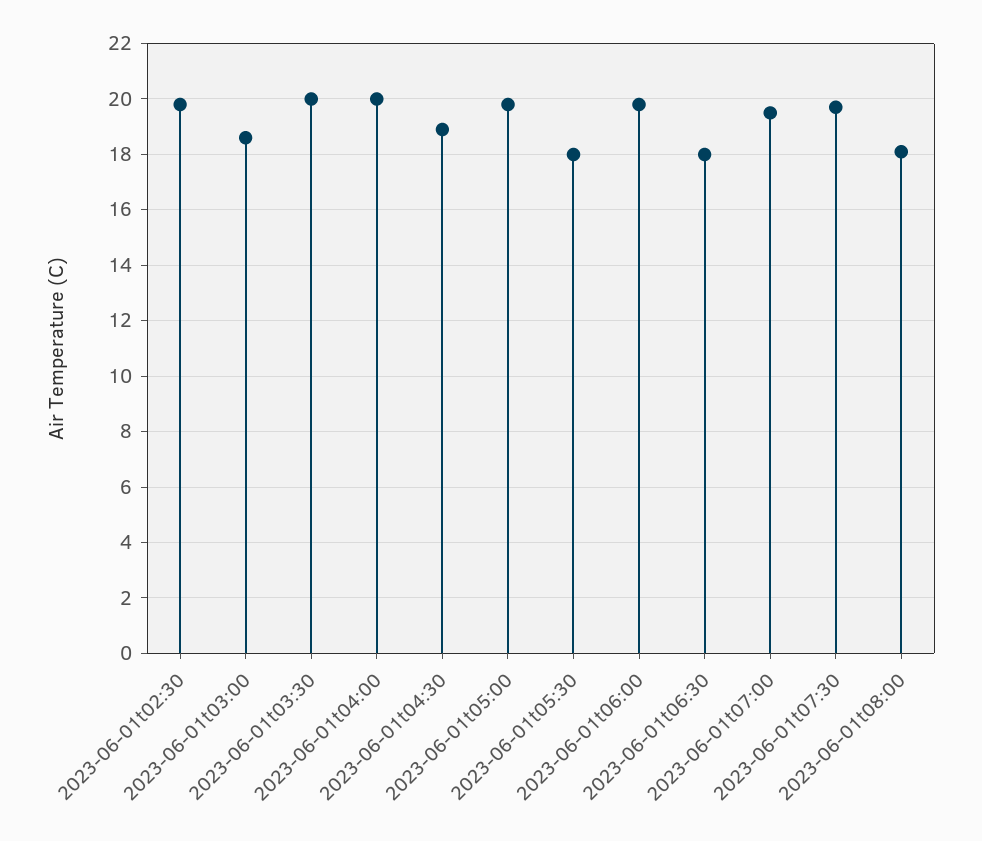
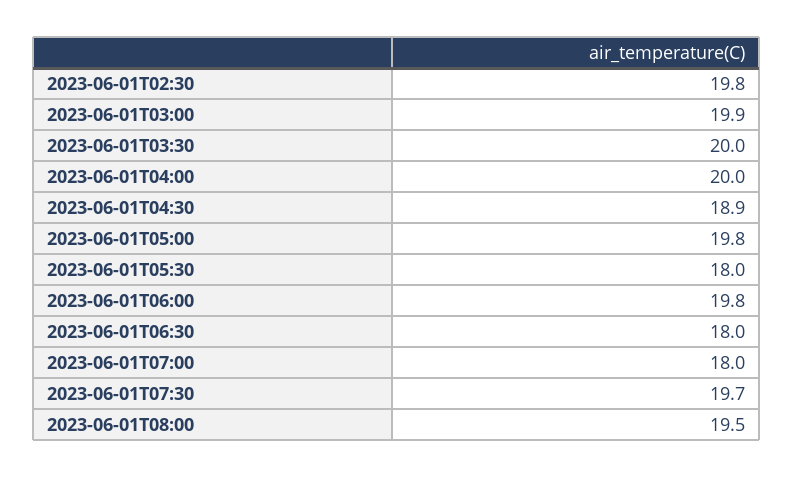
  {
    "2023-06-01t02:30": 19.8,
-   "2023-06-01t03:00": 18.5,
+   "2023-06-01t03:00": 19.9,
    "2023-06-01t03:30": 20,
    "2023-06-01t04:00": 20,
    "2023-06-01t04:30": 18.9,
    "2023-06-01t05:00": 19.8,
    "2023-06-01t05:30": 18,
    "2023-06-01t06:00": 19.8,
    "2023-06-01t06:30": 18,
-   "2023-06-01t07:00": 19.5,
+   "2023-06-01t07:00": 18,
    "2023-06-01t07:30": 19.7,
-   "2023-06-01t08:00": 18
+   "2023-06-01t08:00": 19.5
  }

